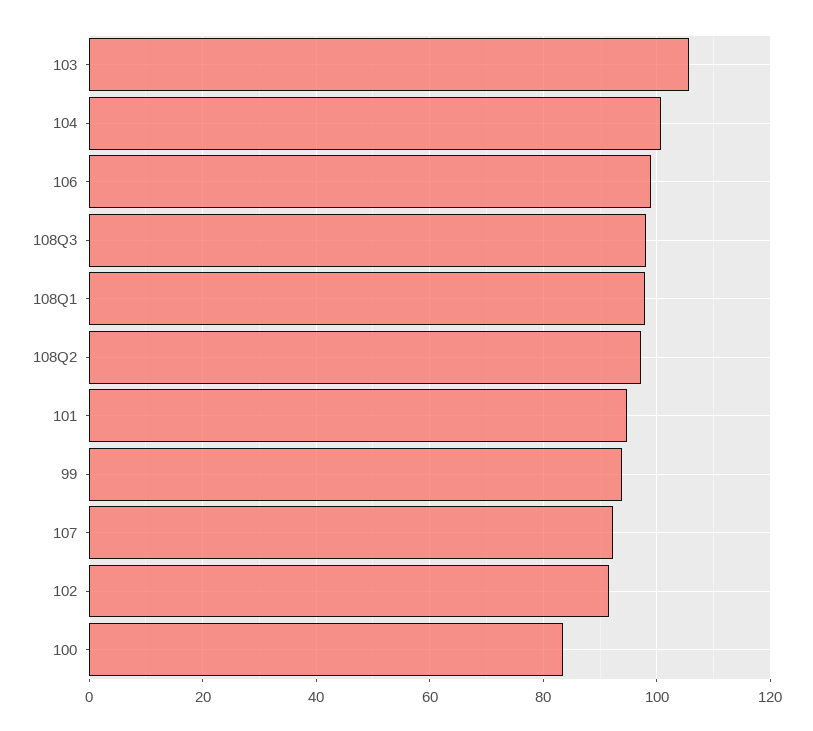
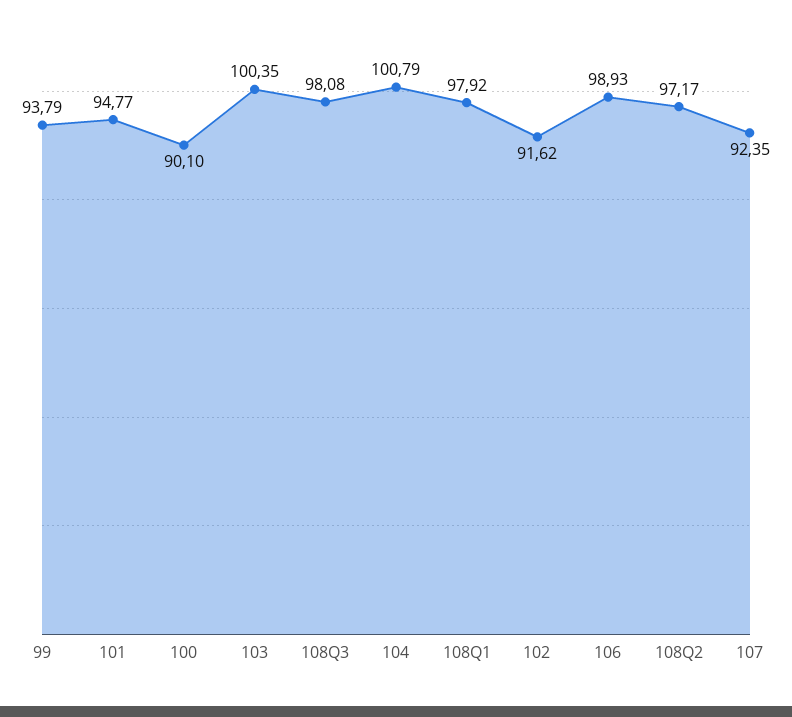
  {
-   "103": 106,
+   "103": 100.35,
    "104": 100.79,
    "106": 98.93,
    "108Q3": 98.08,
    "108Q1": 97.92,
    "108Q2": 97.17,
    "101": 94.77,
    "99": 93.79,
    "107": 92.35,
    "102": 91.62,
-   "100": 84
+   "100": 90.1
  }

